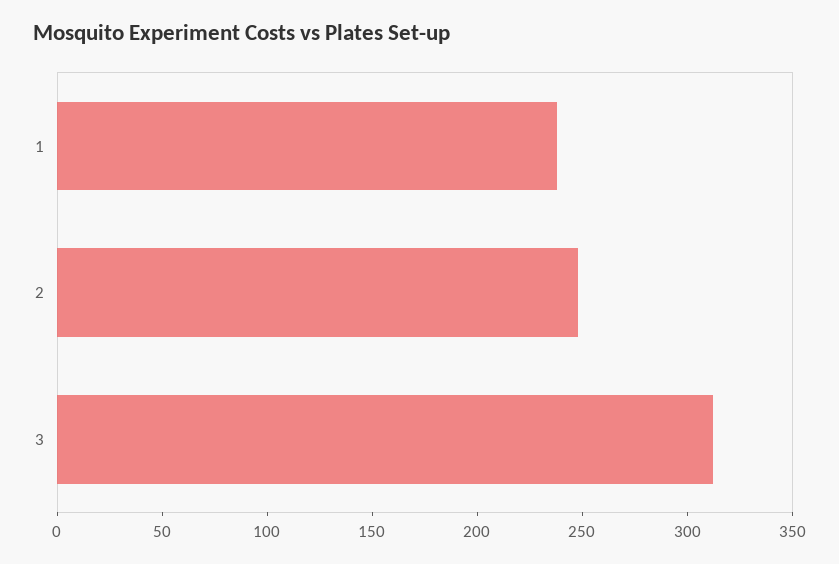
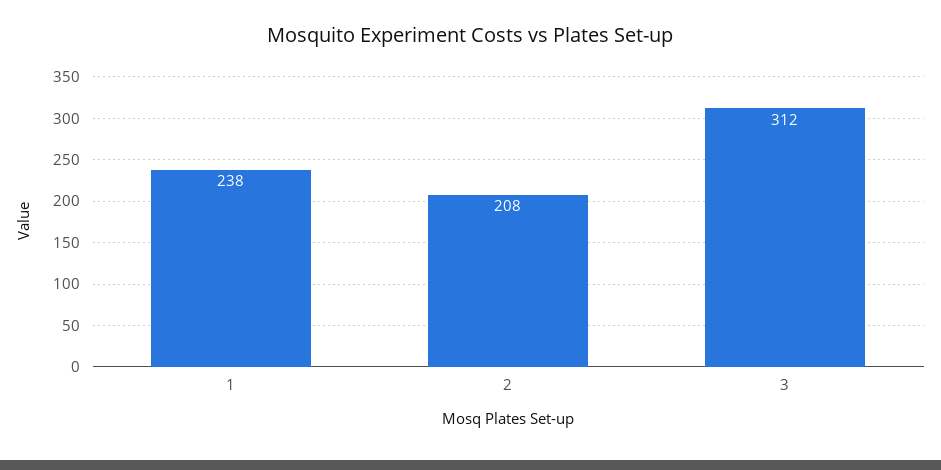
  {
    "1": 238,
-   "2": 250,
+   "2": 208,
    "3": 312
  }

